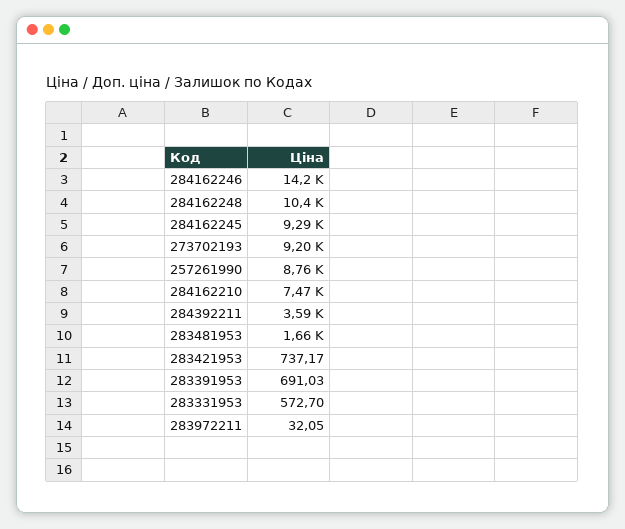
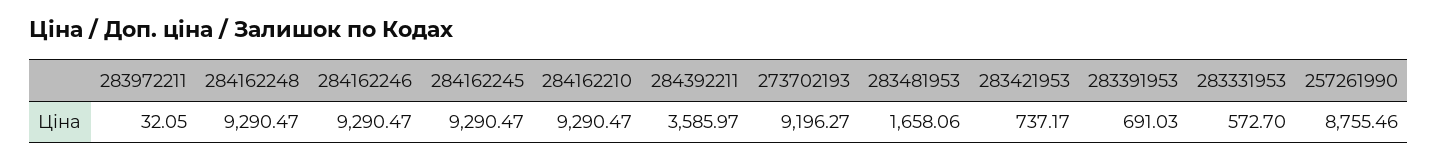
  {
-   "284162246": 14200,
+   "284162246": 9290.47,
-   "284162248": 10400,
+   "284162248": 9290.47,
    "284162245": 9290.47,
    "273702193": 9196.27,
    "257261990": 8755.46,
-   "284162210": 7470,
+   "284162210": 9290.47,
    "284392211": 3585.97,
    "283481953": 1658.06,
    "283421953": 737.17,
    "283391953": 691.03,
    "283331953": 572.7,
    "283972211": 32.05
  }

